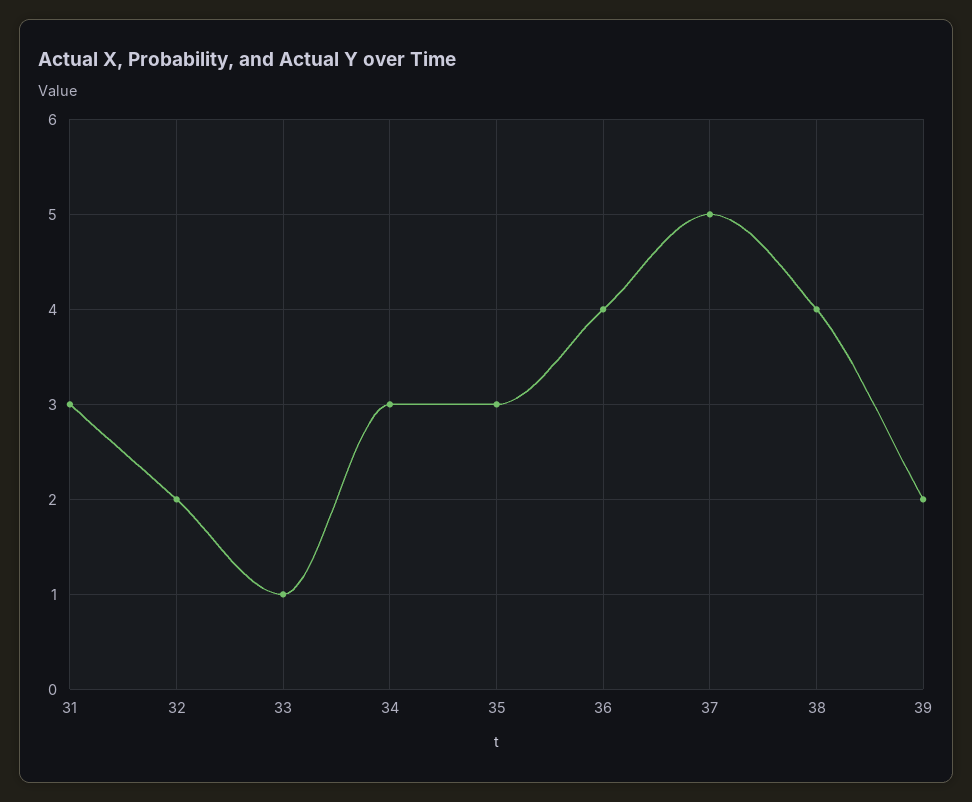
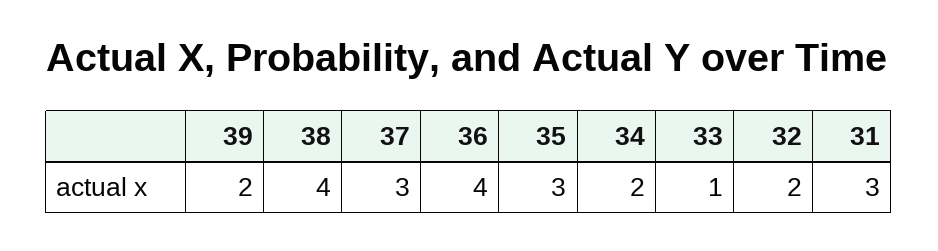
  {
    "31": 3,
    "32": 2,
    "33": 1,
-   "34": 3,
+   "34": 2,
    "35": 3,
    "36": 4,
-   "37": 5,
+   "37": 3,
    "38": 4,
    "39": 2
  }

